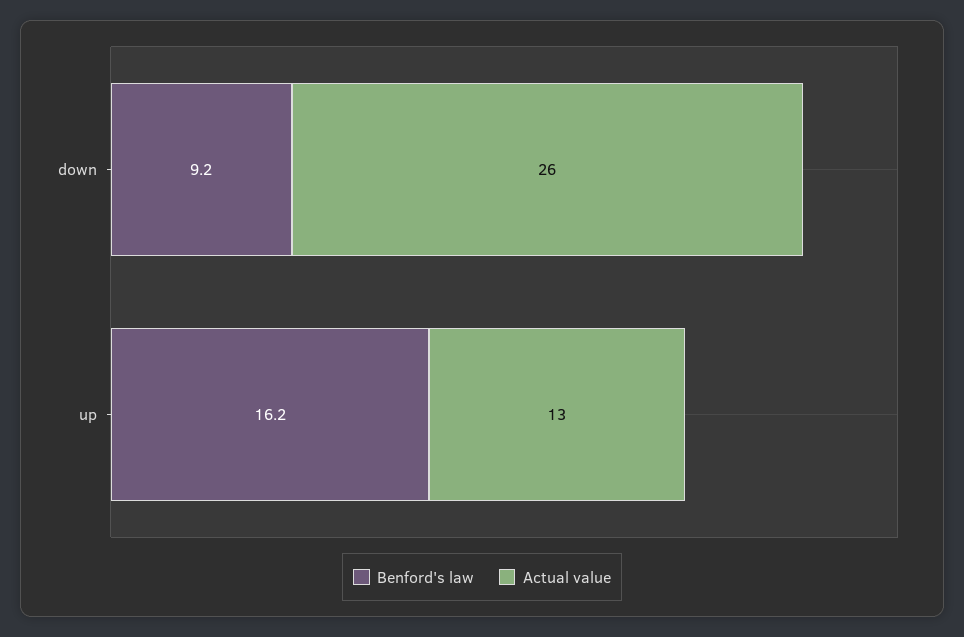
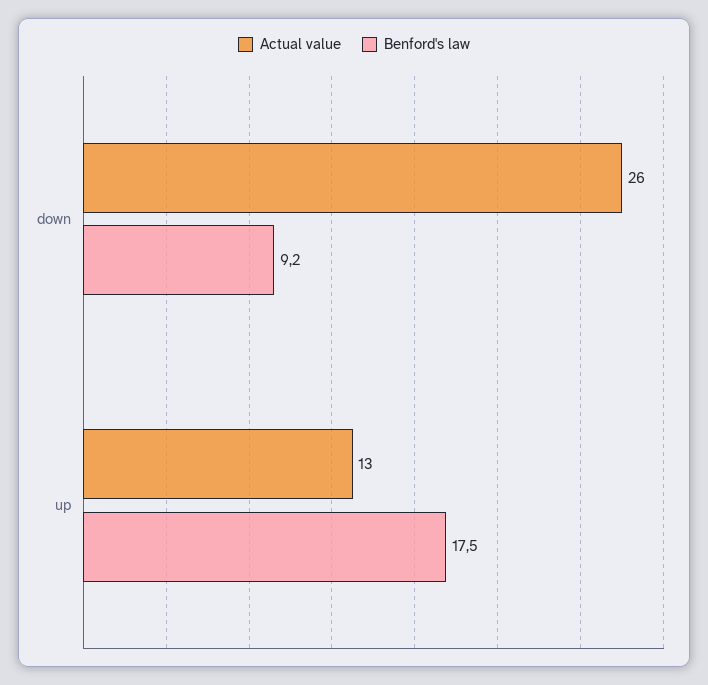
  {
    "Benford's law": {
      "down": 9.2,
-     "up": 16.2
+     "up": 17.5
    },
    "Actual value": {
      "down": 26,
      "up": 13
    }
  }

